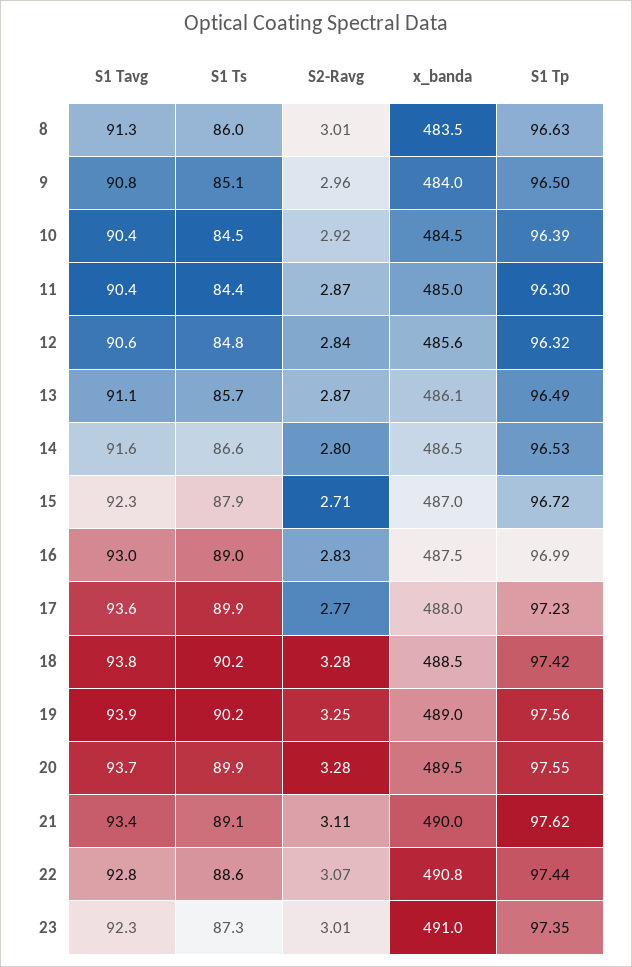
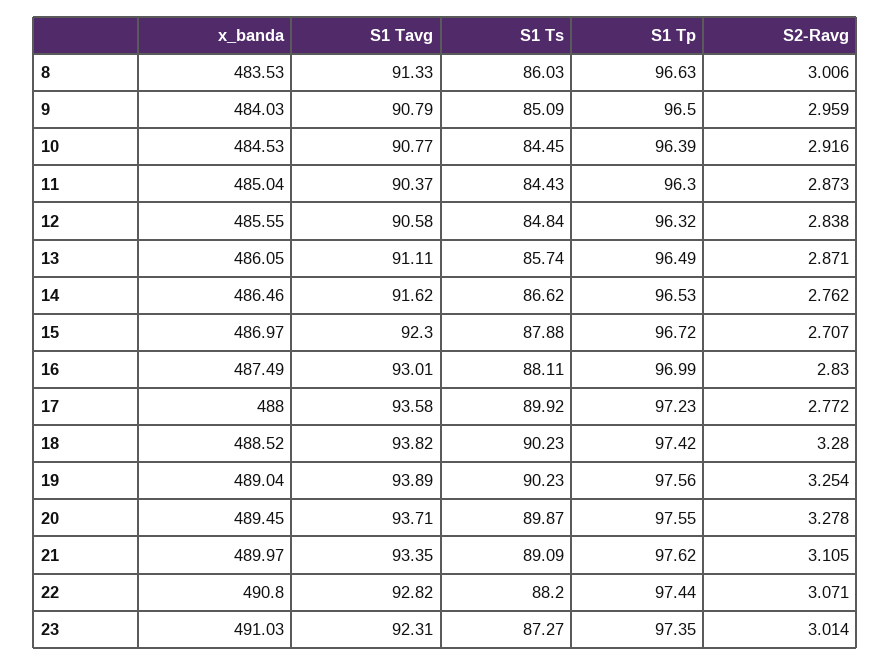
  {
    "S1 Tavg": {
      "8": 91.33,
      "9": 90.79,
-     "10": 90.4,
+     "10": 90.77,
      "11": 90.37,
      "12": 90.58,
      "13": 91.11,
      "14": 91.62,
      "15": 92.3,
      "16": 93.01,
      "17": 93.58,
      "18": 93.82,
      "19": 93.89,
      "20": 93.71,
      "21": 93.35,
      "22": 92.82,
      "23": 92.31
    },
    "S1 Ts": {
      "8": 86.03,
      "9": 85.09,
      "10": 84.45,
      "11": 84.43,
      "12": 84.84,
      "13": 85.74,
      "14": 86.62,
      "15": 87.88,
-     "16": 89,
+     "16": 88.11,
      "17": 89.92,
      "18": 90.23,
      "19": 90.23,
      "20": 89.87,
      "21": 89.09,
-     "22": 88.6,
+     "22": 88.2,
      "23": 87.27
    },
    "S2-Ravg": {
      "8": 3.006,
      "9": 2.959,
      "10": 2.916,
      "11": 2.873,
      "12": 2.838,
      "13": 2.871,
-     "14": 2.8,
+     "14": 2.762,
      "15": 2.707,
      "16": 2.83,
      "17": 2.772,
      "18": 3.28,
      "19": 3.254,
      "20": 3.278,
      "21": 3.105,
      "22": 3.071,
      "23": 3.014
    },
    "x_banda": {
      "8": 483.53,
      "9": 484.03,
      "10": 484.53,
      "11": 485.04,
      "12": 485.55,
      "13": 486.05,
      "14": 486.46,
      "15": 486.97,
      "16": 487.49,
      "17": 488,
      "18": 488.52,
      "19": 489.04,
      "20": 489.45,
      "21": 489.97,
      "22": 490.8,
      "23": 491.03
    },
    "S1 Tp": {
      "8": 96.63,
      "9": 96.5,
      "10": 96.39,
      "11": 96.3,
      "12": 96.32,
      "13": 96.49,
      "14": 96.53,
      "15": 96.72,
      "16": 96.99,
      "17": 97.23,
      "18": 97.42,
      "19": 97.56,
      "20": 97.55,
      "21": 97.62,
      "22": 97.44,
      "23": 97.35
    }
  }

